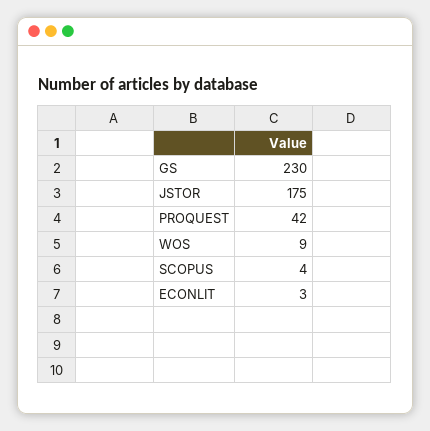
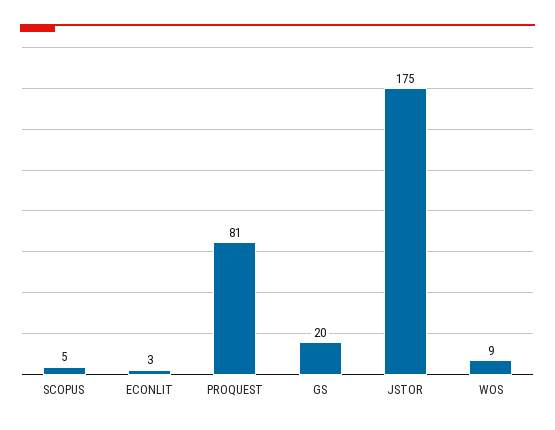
  {
-   "GS": 230,
+   "GS": 20,
    "JSTOR": 175,
-   "PROQUEST": 42,
+   "PROQUEST": 81,
    "WOS": 9,
-   "SCOPUS": 4,
+   "SCOPUS": 5,
    "ECONLIT": 3
  }

